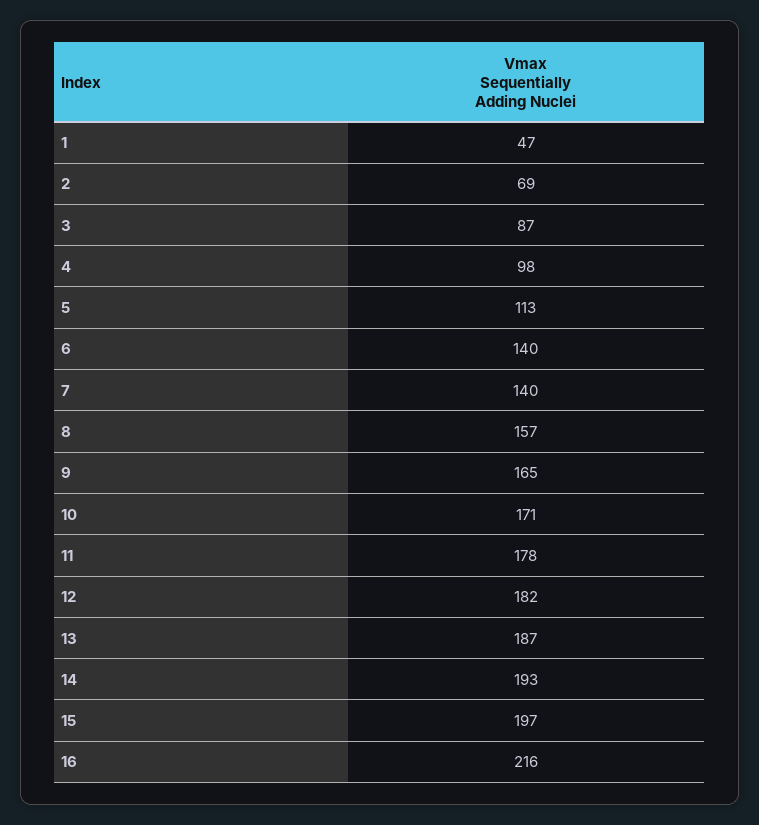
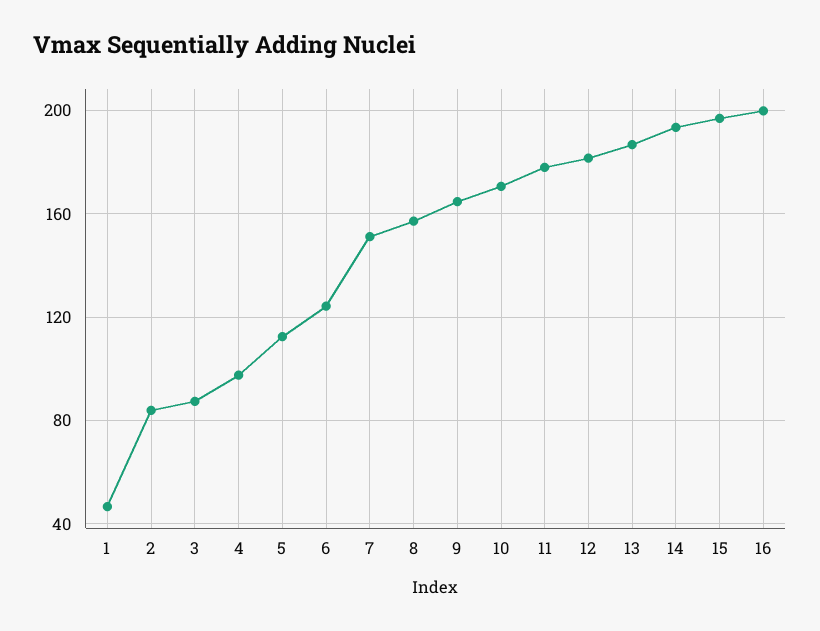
  {
    "1": 47,
-   "2": 69,
+   "2": 85,
    "3": 87,
    "4": 98,
    "5": 113,
-   "6": 140,
+   "6": 125,
-   "7": 140,
+   "7": 150,
    "8": 157,
    "9": 165,
    "10": 171,
    "11": 178,
    "12": 182,
    "13": 187,
    "14": 193,
    "15": 197,
-   "16": 216
+   "16": 200
  }

